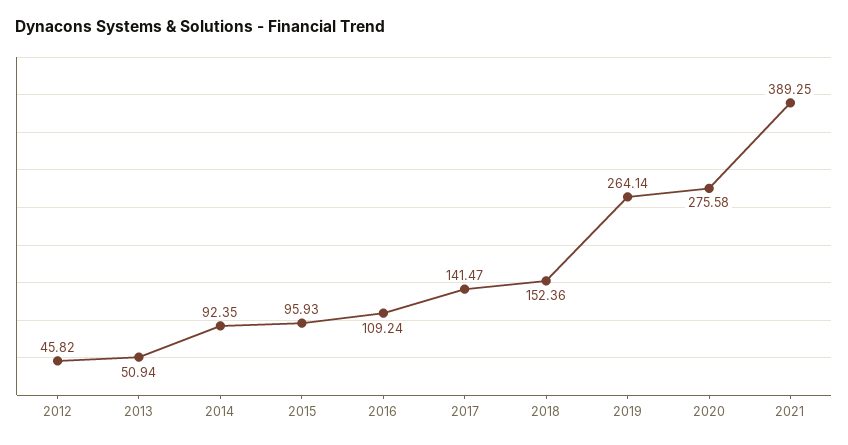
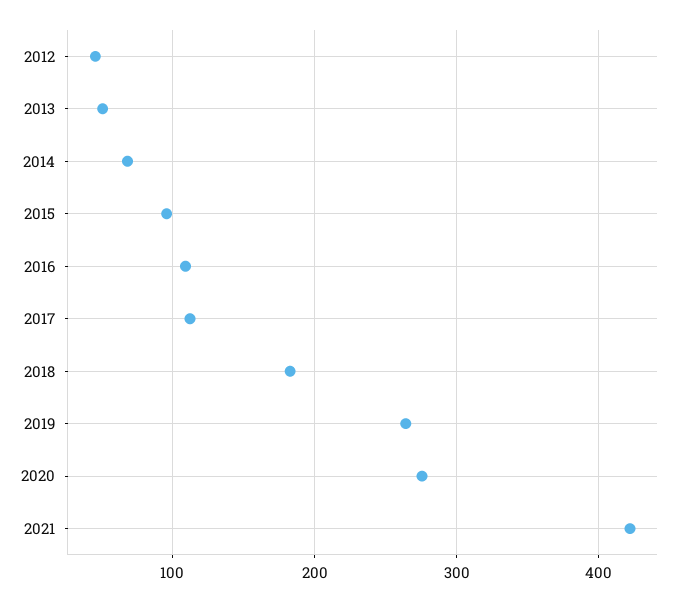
  {
    "2012": 45.82,
    "2013": 50.94,
-   "2014": 92.35,
+   "2014": 70,
    "2015": 95.93,
    "2016": 109.24,
-   "2017": 141.47,
+   "2017": 110,
-   "2018": 152.36,
+   "2018": 180,
    "2019": 264.14,
    "2020": 275.58,
-   "2021": 389.25
+   "2021": 420
  }

